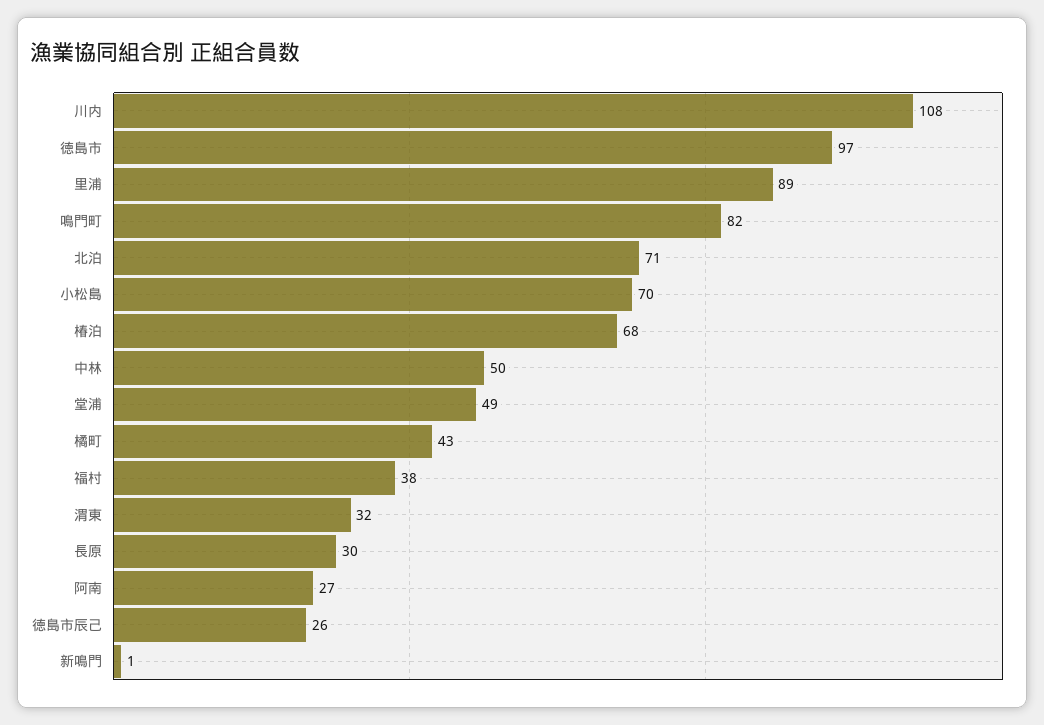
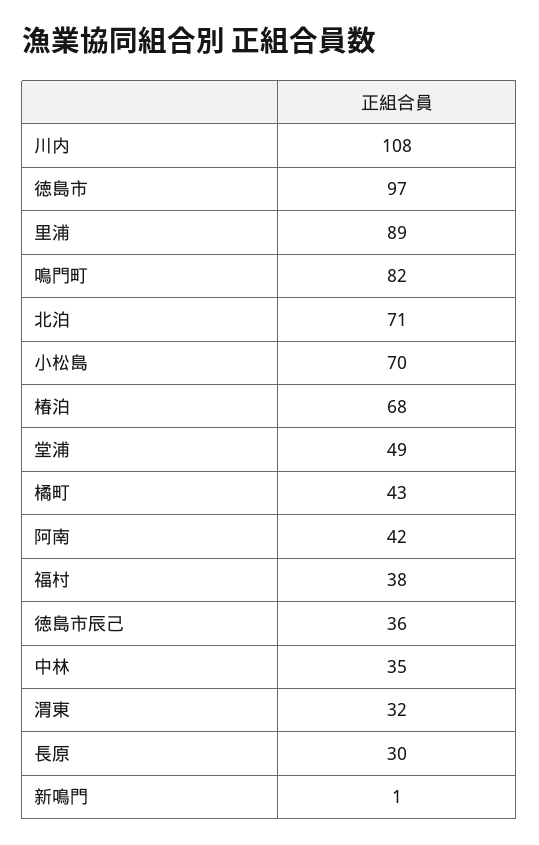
  {
    "川内": 108,
    "徳島市": 97,
    "里浦": 89,
    "鳴門町": 82,
    "北泊": 71,
    "小松島": 70,
    "椿泊": 68,
-   "中林": 50,
+   "中林": 35,
    "堂浦": 49,
    "橘町": 43,
    "福村": 38,
    "渭東": 32,
    "長原": 30,
-   "阿南": 27,
+   "阿南": 42,
-   "徳島市辰己": 26,
+   "徳島市辰己": 36,
    "新鳴門": 1
  }

